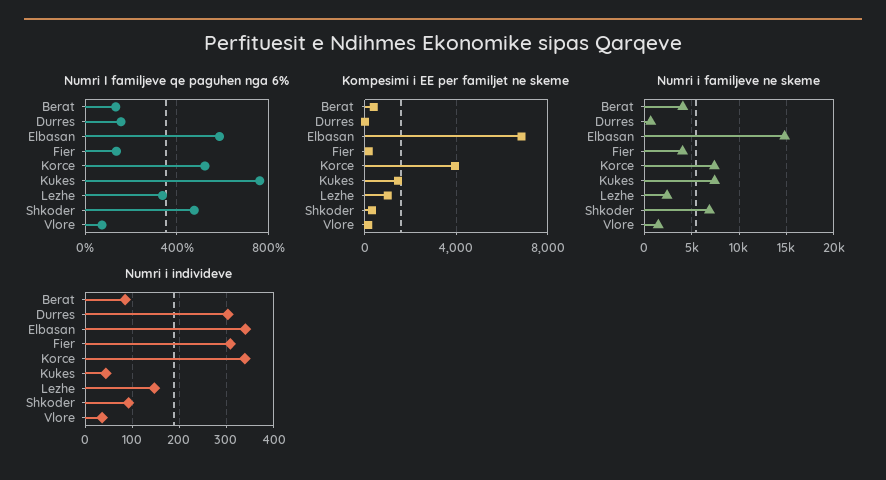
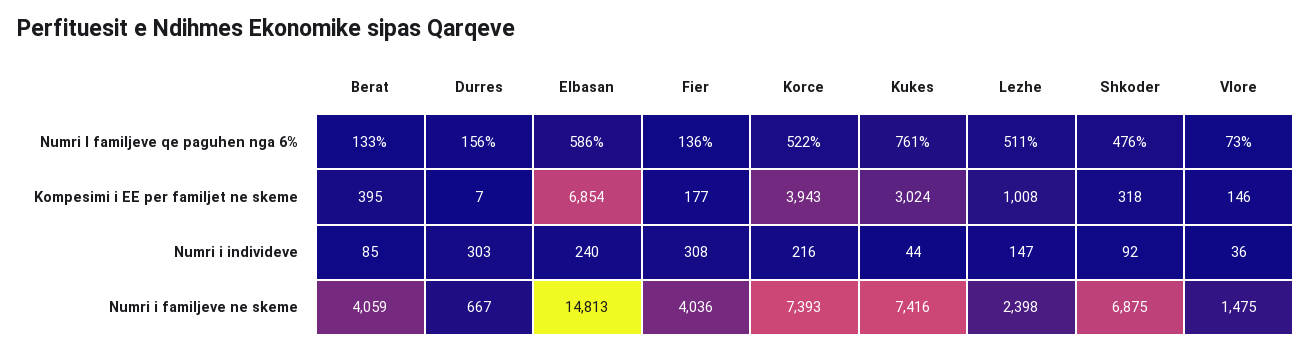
  {
    "Numri I familjeve qe paguhen nga 6%": {
      "Berat": 133,
      "Durres": 156,
      "Elbasan": 586,
      "Fier": 136,
      "Korce": 522,
      "Kukes": 761,
-     "Lezhe": 350,
+     "Lezhe": 511,
      "Shkoder": 476,
      "Vlore": 73
    },
    "Kompesimi i EE per familjet ne skeme": {
      "Berat": 395,
      "Durres": 7,
      "Elbasan": 6854,
      "Fier": 177,
      "Korce": 3943,
-     "Kukes": 1500,
+     "Kukes": 3024,
      "Lezhe": 1008,
      "Shkoder": 318,
      "Vlore": 146
    },
    "Numri i familjeve ne skeme": {
      "Berat": 4059,
      "Durres": 667,
      "Elbasan": 14813,
      "Fier": 4036,
      "Korce": 7393,
      "Kukes": 7416,
      "Lezhe": 2398,
      "Shkoder": 6875,
      "Vlore": 1475
    },
    "Numri i individeve": {
      "Berat": 85,
      "Durres": 303,
-     "Elbasan": 340,
+     "Elbasan": 240,
      "Fier": 308,
-     "Korce": 340,
+     "Korce": 216,
      "Kukes": 44,
      "Lezhe": 147,
      "Shkoder": 92,
      "Vlore": 36
    }
  }

